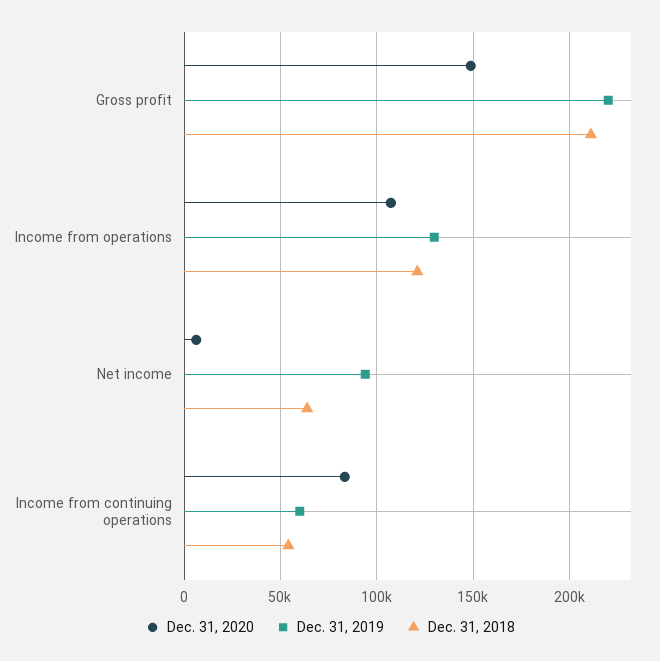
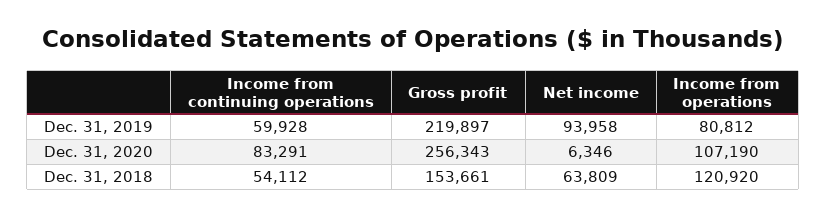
  {
    "Dec. 31, 2020": {
-     "Gross profit": 150000,
+     "Gross profit": 256343,
      "Income from operations": 107190,
      "Net income": 6346,
      "Income from continuing operations": 83291
    },
    "Dec. 31, 2019": {
      "Gross profit": 219897,
-     "Income from operations": 130000,
+     "Income from operations": 80812,
      "Net income": 93958,
      "Income from continuing operations": 59928
    },
    "Dec. 31, 2018": {
-     "Gross profit": 210000,
+     "Gross profit": 153661,
      "Income from operations": 120920,
      "Net income": 63809,
      "Income from continuing operations": 54112
    }
  }

